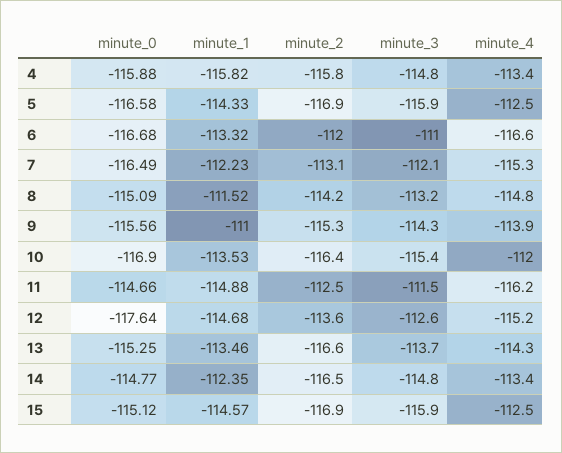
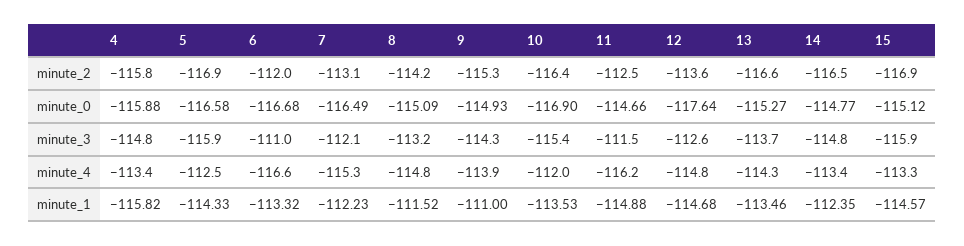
  {
    "minute_0": {
      "4": -115.88,
      "5": -116.58,
      "6": -116.68,
      "7": -116.49,
      "8": -115.09,
-     "9": -115.56,
+     "9": -114.93,
      "10": -116.9,
      "11": -114.66,
      "12": -117.64,
-     "13": -115.25,
+     "13": -115.27,
      "14": -114.77,
      "15": -115.12
    },
    "minute_1": {
      "4": -115.82,
      "5": -114.33,
      "6": -113.32,
      "7": -112.23,
      "8": -111.52,
      "9": -111,
      "10": -113.53,
      "11": -114.88,
      "12": -114.68,
      "13": -113.46,
      "14": -112.35,
      "15": -114.57
    },
    "minute_2": {
      "4": -115.8,
      "5": -116.9,
      "6": -112,
      "7": -113.1,
      "8": -114.2,
      "9": -115.3,
      "10": -116.4,
      "11": -112.5,
      "12": -113.6,
      "13": -116.6,
      "14": -116.5,
      "15": -116.9
    },
    "minute_3": {
      "4": -114.8,
      "5": -115.9,
      "6": -111,
      "7": -112.1,
      "8": -113.2,
      "9": -114.3,
      "10": -115.4,
      "11": -111.5,
      "12": -112.6,
      "13": -113.7,
      "14": -114.8,
      "15": -115.9
    },
    "minute_4": {
      "4": -113.4,
      "5": -112.5,
      "6": -116.6,
      "7": -115.3,
      "8": -114.8,
      "9": -113.9,
      "10": -112,
      "11": -116.2,
-     "12": -115.2,
+     "12": -114.8,
      "13": -114.3,
      "14": -113.4,
-     "15": -112.5
+     "15": -113.3
    }
  }

